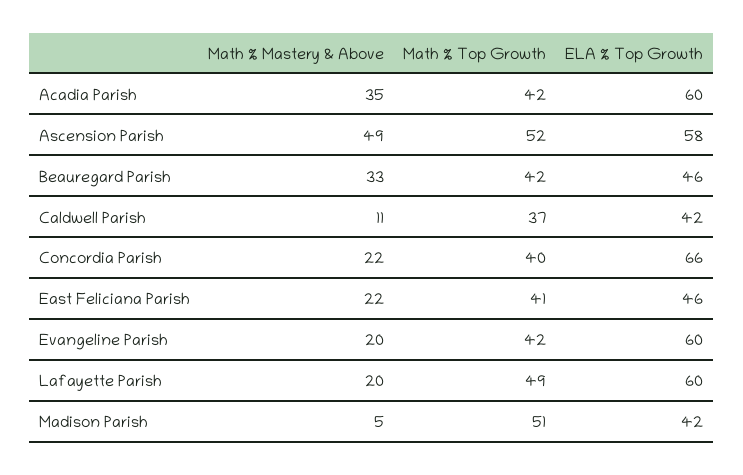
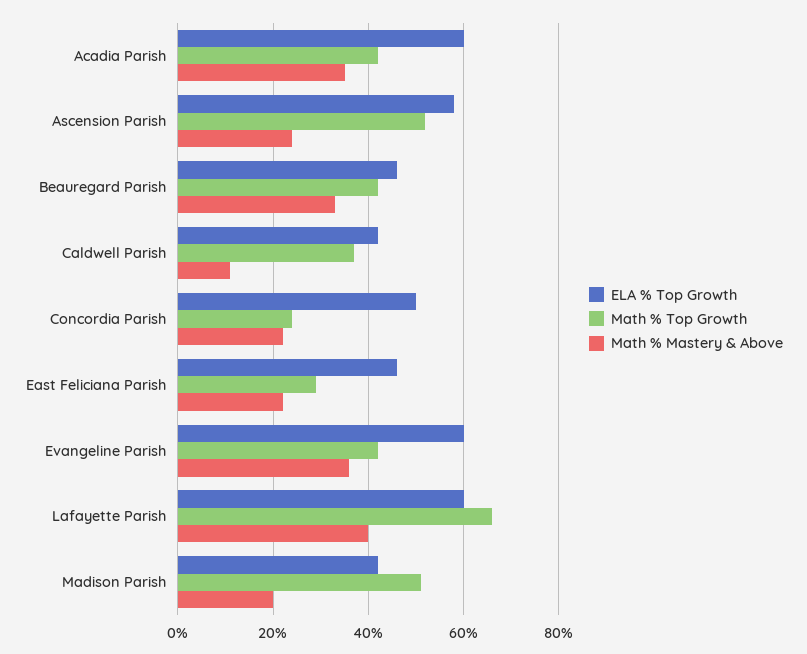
  {
    "Math % Mastery & Above": {
      "Acadia Parish": 35,
-     "Ascension Parish": 49,
+     "Ascension Parish": 25,
      "Beauregard Parish": 33,
      "Caldwell Parish": 11,
      "Concordia Parish": 22,
      "East Feliciana Parish": 22,
-     "Evangeline Parish": 20,
+     "Evangeline Parish": 35,
-     "Lafayette Parish": 20,
+     "Lafayette Parish": 40,
-     "Madison Parish": 5
+     "Madison Parish": 20
    },
    "Math % Top Growth": {
      "Acadia Parish": 42,
      "Ascension Parish": 52,
      "Beauregard Parish": 42,
      "Caldwell Parish": 37,
-     "Concordia Parish": 40,
+     "Concordia Parish": 25,
-     "East Feliciana Parish": 41,
+     "East Feliciana Parish": 30,
      "Evangeline Parish": 42,
-     "Lafayette Parish": 49,
+     "Lafayette Parish": 65,
      "Madison Parish": 51
    },
    "ELA % Top Growth": {
      "Acadia Parish": 60,
      "Ascension Parish": 58,
      "Beauregard Parish": 46,
      "Caldwell Parish": 42,
-     "Concordia Parish": 66,
+     "Concordia Parish": 50,
      "East Feliciana Parish": 46,
      "Evangeline Parish": 60,
      "Lafayette Parish": 60,
      "Madison Parish": 42
    }
  }

